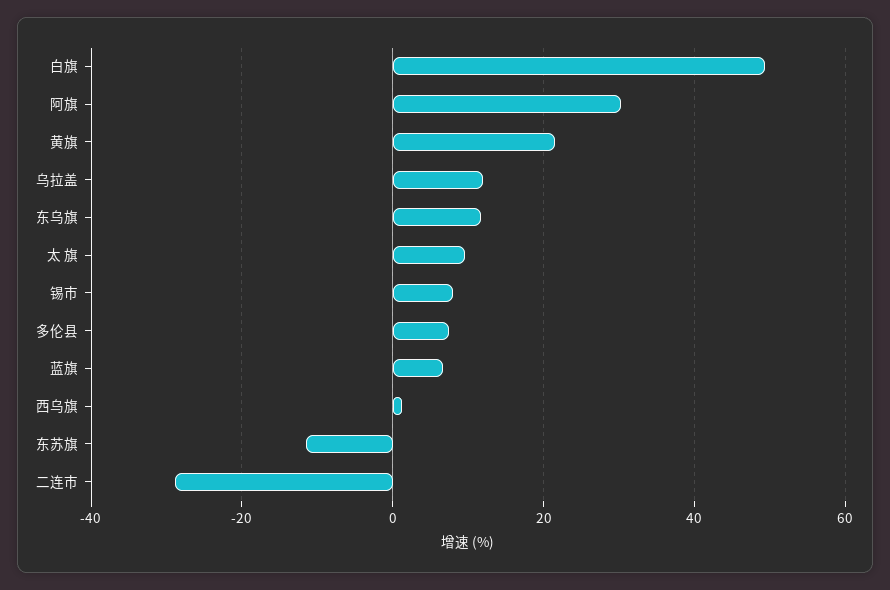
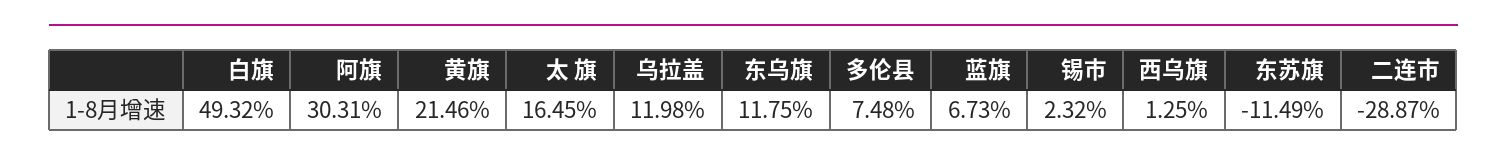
  {
    "白旗": 49.32,
    "阿旗": 30.31,
    "黄旗": 21.46,
    "乌拉盖": 11.98,
    "东乌旗": 11.75,
-   "太 旗": 10,
+   "太 旗": 16.45,
-   "锡市": 8,
+   "锡市": 2.32,
    "多伦县": 7.48,
    "蓝旗": 6.73,
    "西乌旗": 1.25,
    "东苏旗": -11.49,
    "二连市": -28.87
  }

